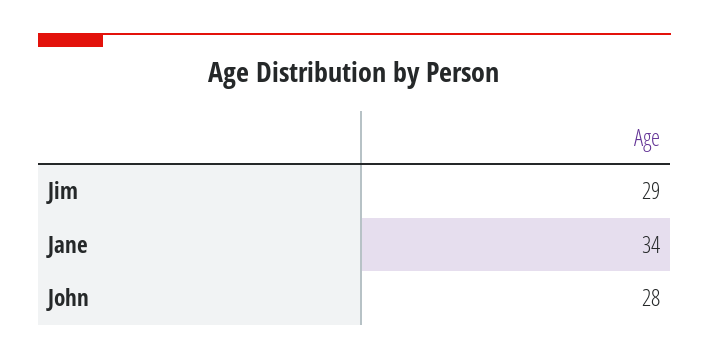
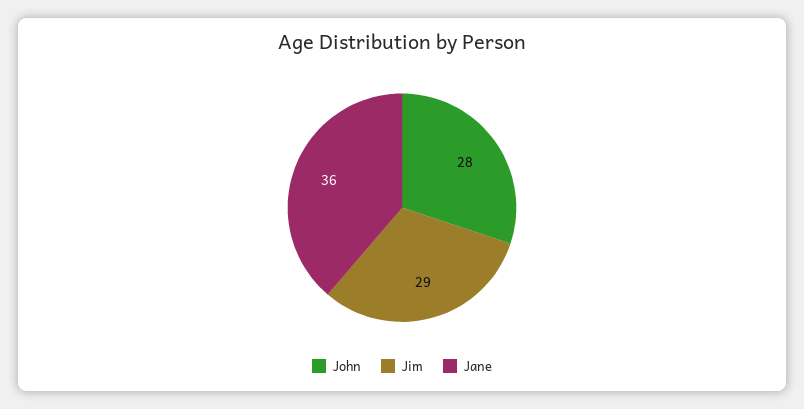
  {
    "Jim": 29,
-   "Jane": 34,
+   "Jane": 36,
    "John": 28
  }

